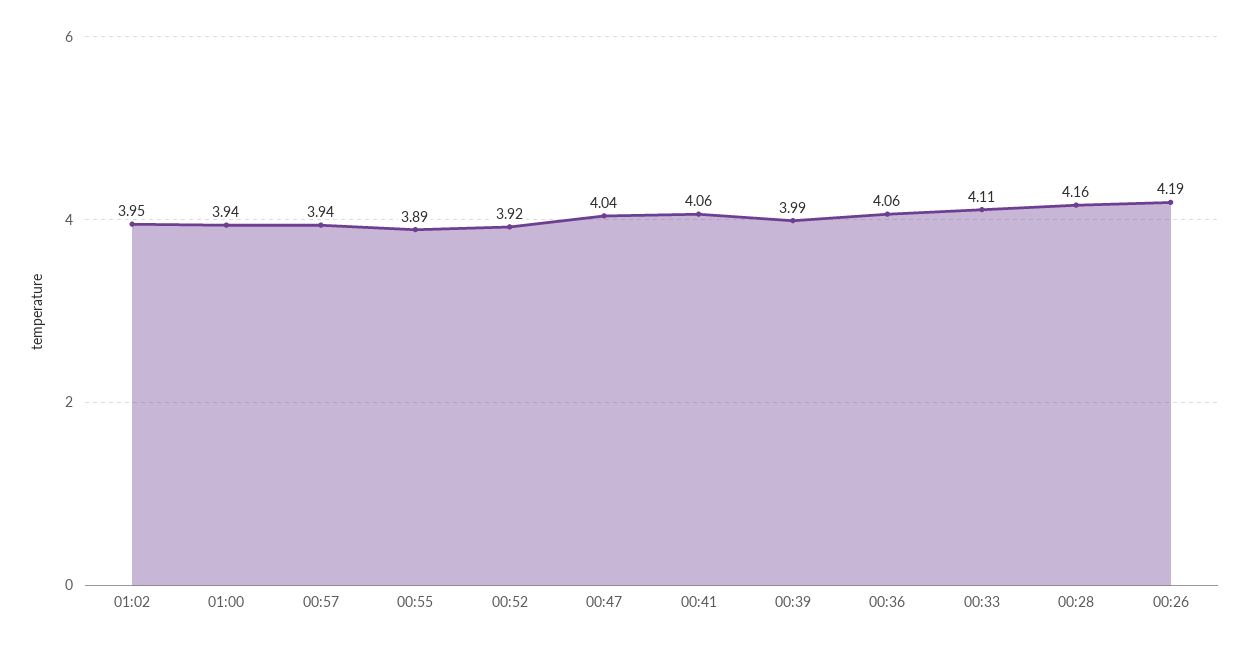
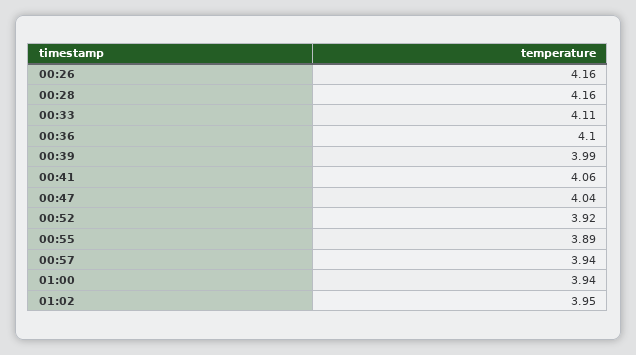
  {
    "01:02": 3.95,
    "01:00": 3.94,
    "00:57": 3.94,
    "00:55": 3.89,
    "00:52": 3.92,
    "00:47": 4.04,
    "00:41": 4.06,
    "00:39": 3.99,
-   "00:36": 4.06,
+   "00:36": 4.1,
    "00:33": 4.11,
    "00:28": 4.16,
-   "00:26": 4.19
+   "00:26": 4.16
  }

